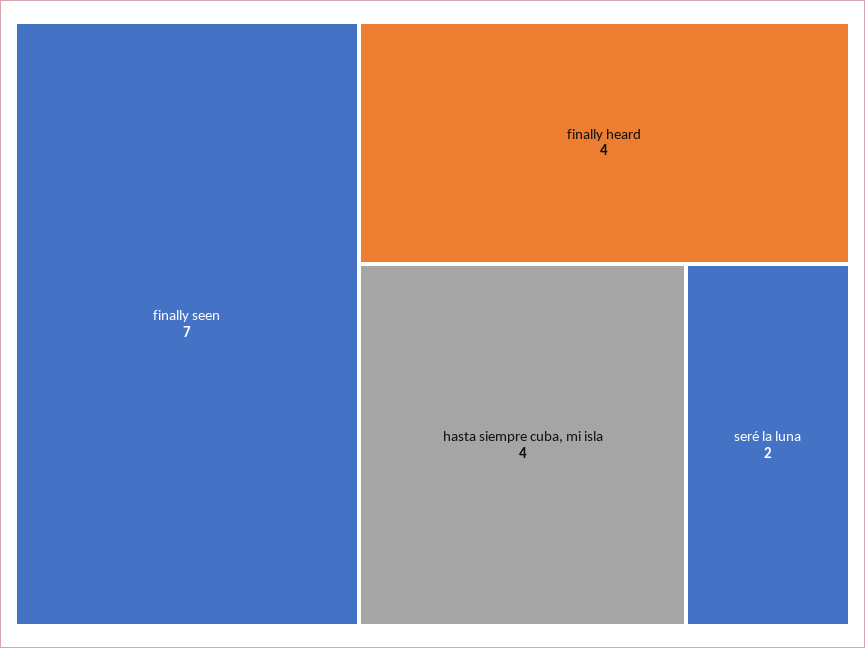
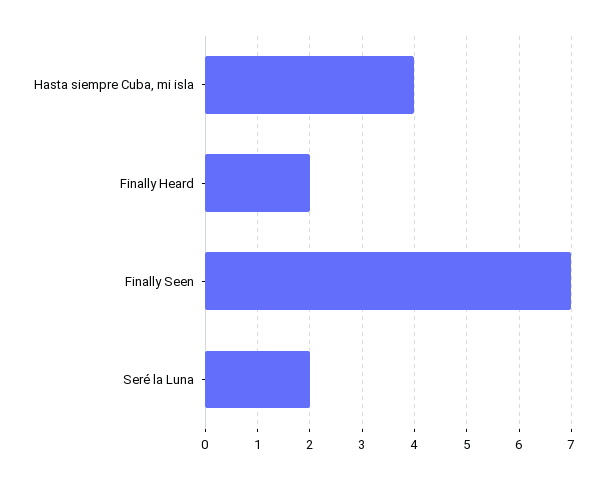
  {
    "finally seen": 7,
-   "finally heard": 4,
+   "finally heard": 2,
    "hasta siempre cuba, mi isla": 4,
    "seré la luna": 2
  }

